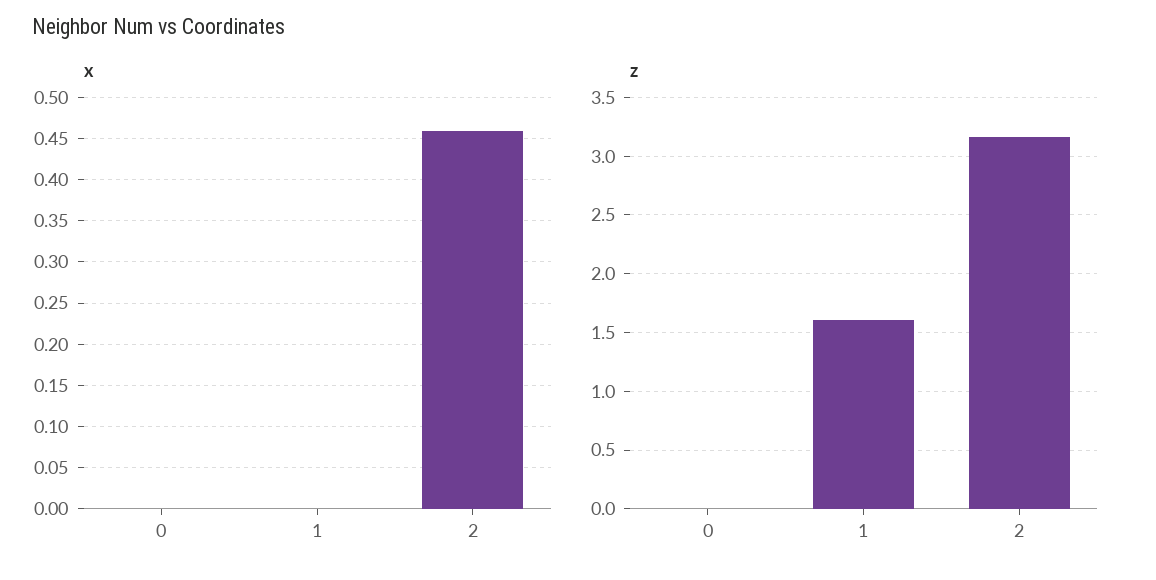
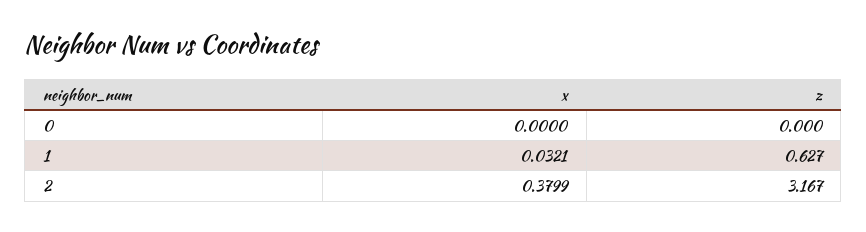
  {
    "x": {
      "0": 0,
-     "1": 0,
+     "1": 0.0321,
-     "2": 0.46
+     "2": 0.3799
    },
    "z": {
      "0": 0,
-     "1": 1.6,
+     "1": 0.627,
      "2": 3.167
    }
  }

